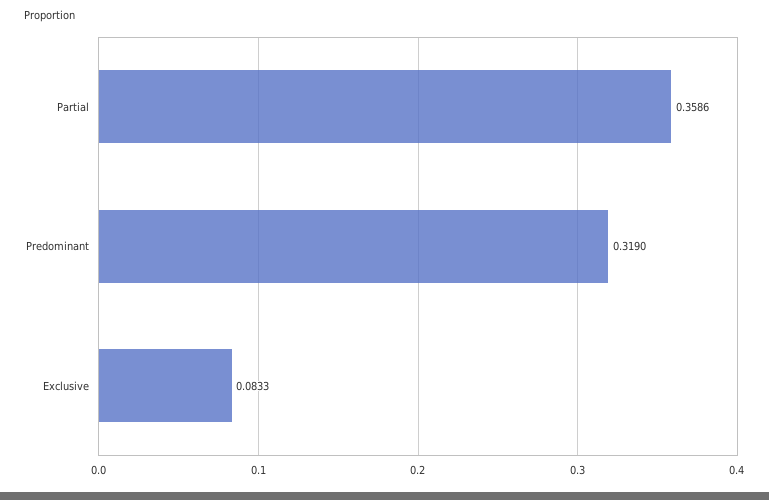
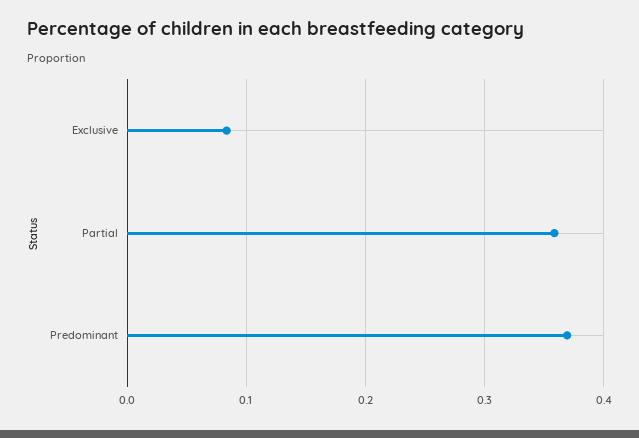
  {
    "Partial": 0.3586,
-   "Predominant": 0.319,
+   "Predominant": 0.37,
    "Exclusive": 0.0833
  }

